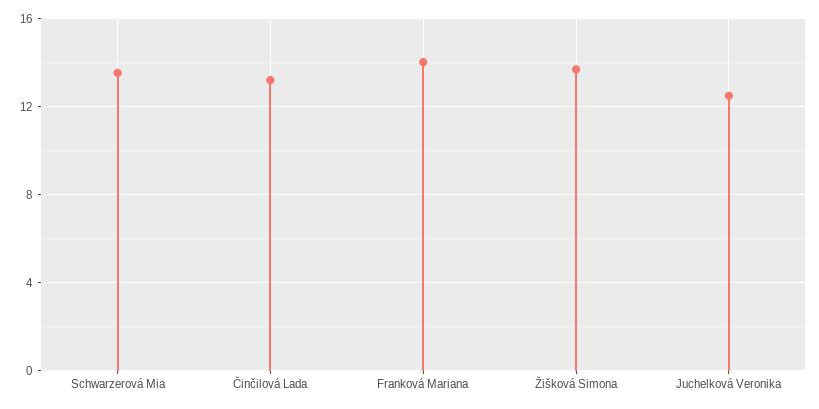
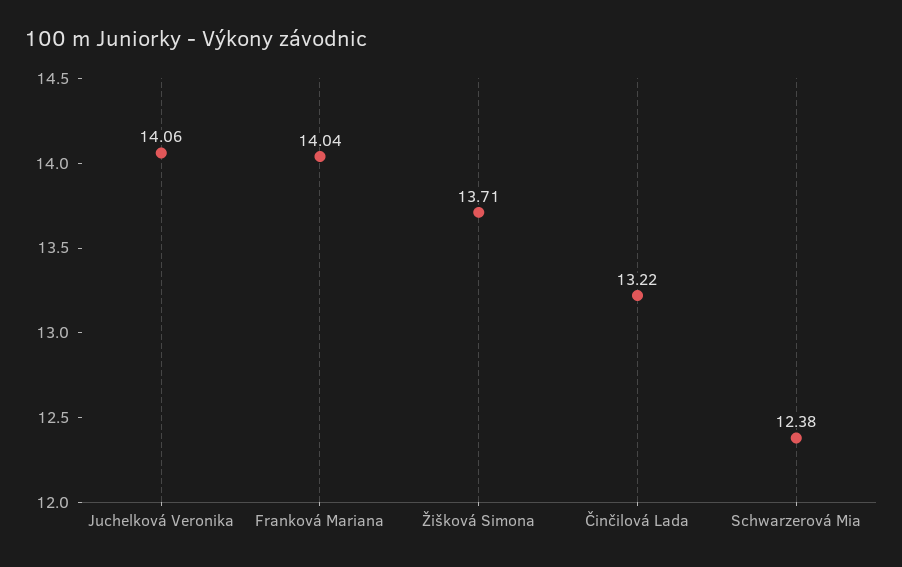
  {
-   "Schwarzerová Mia": 13.5,
+   "Schwarzerová Mia": 12.38,
    "Činčilová Lada": 13.22,
    "Franková Mariana": 14.04,
    "Žišková Simona": 13.71,
-   "Juchelková Veronika": 12.5
+   "Juchelková Veronika": 14.06
  }

